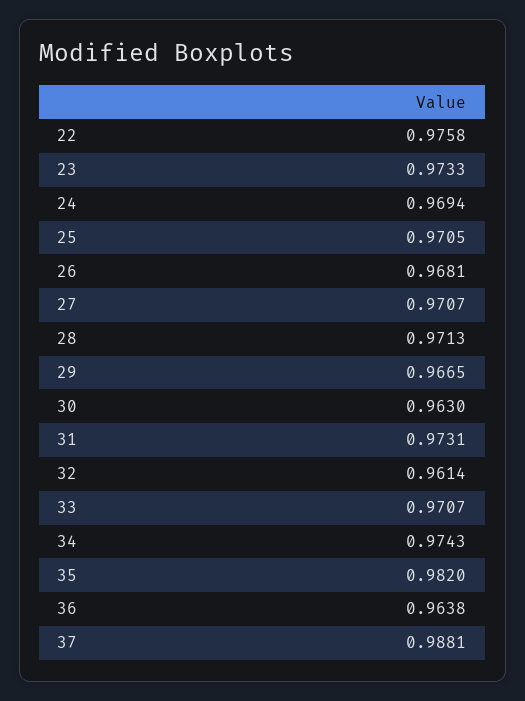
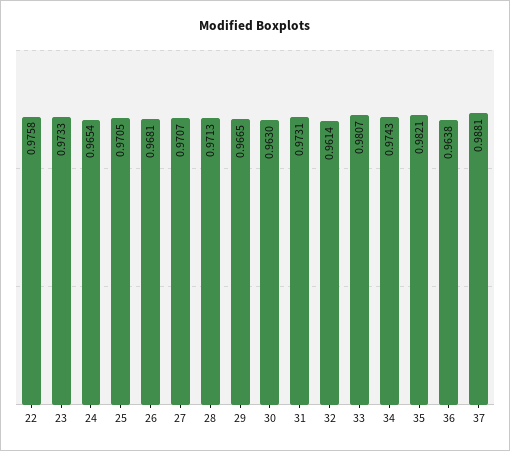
  {
    "22": 0.9758,
    "23": 0.9733,
-   "24": 0.9694,
+   "24": 0.9654,
    "25": 0.9705,
    "26": 0.9681,
    "27": 0.9707,
    "28": 0.9713,
    "29": 0.9665,
    "30": 0.963,
    "31": 0.9731,
    "32": 0.9614,
-   "33": 0.9707,
+   "33": 0.9807,
    "34": 0.9743,
-   "35": 0.982,
+   "35": 0.9821,
    "36": 0.9638,
    "37": 0.9881
  }

